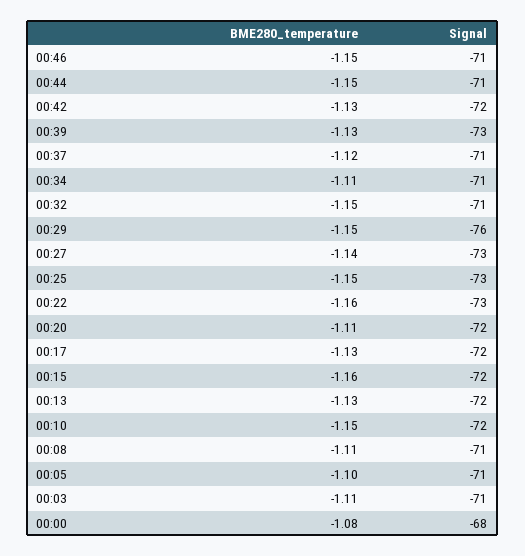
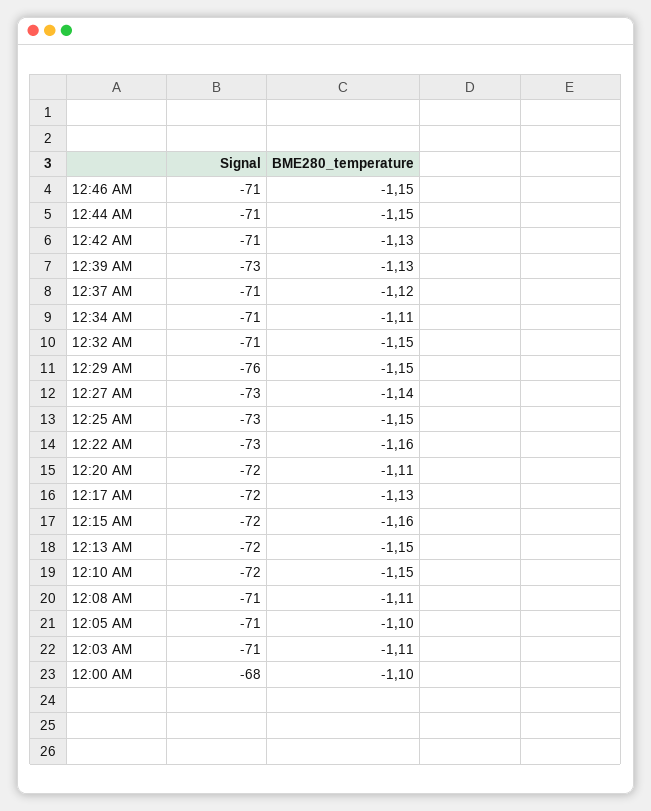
  {
    "BME280_temperature": {
      "00:46": -1.15,
      "00:44": -1.15,
      "00:42": -1.13,
      "00:39": -1.13,
      "00:37": -1.12,
      "00:34": -1.11,
      "00:32": -1.15,
      "00:29": -1.15,
      "00:27": -1.14,
      "00:25": -1.15,
      "00:22": -1.16,
      "00:20": -1.11,
      "00:17": -1.13,
      "00:15": -1.16,
-     "00:13": -1.13,
+     "00:13": -1.15,
      "00:10": -1.15,
      "00:08": -1.11,
      "00:05": -1.1,
      "00:03": -1.11,
-     "00:00": -1.08
+     "00:00": -1.1
    },
    "Signal": {
      "00:46": -71,
      "00:44": -71,
-     "00:42": -72,
+     "00:42": -71,
      "00:39": -73,
      "00:37": -71,
      "00:34": -71,
      "00:32": -71,
      "00:29": -76,
      "00:27": -73,
      "00:25": -73,
      "00:22": -73,
      "00:20": -72,
      "00:17": -72,
      "00:15": -72,
      "00:13": -72,
      "00:10": -72,
      "00:08": -71,
      "00:05": -71,
      "00:03": -71,
      "00:00": -68
    }
  }

